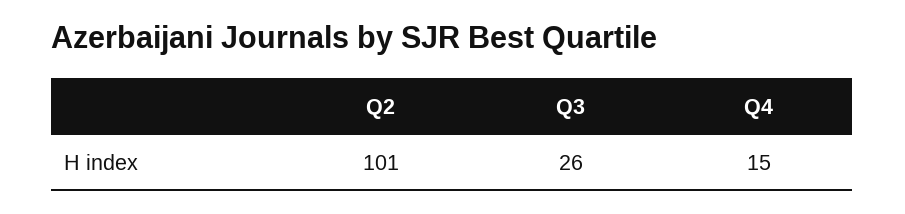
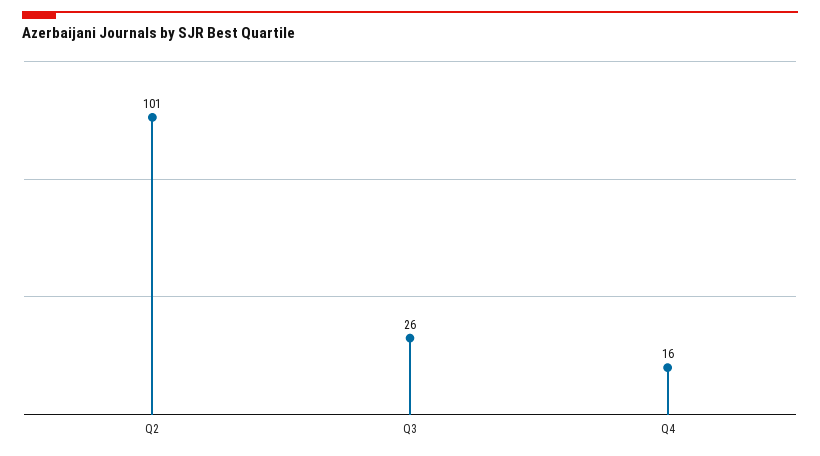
  {
    "Q2": 101,
    "Q3": 26,
-   "Q4": 15
+   "Q4": 16
  }

